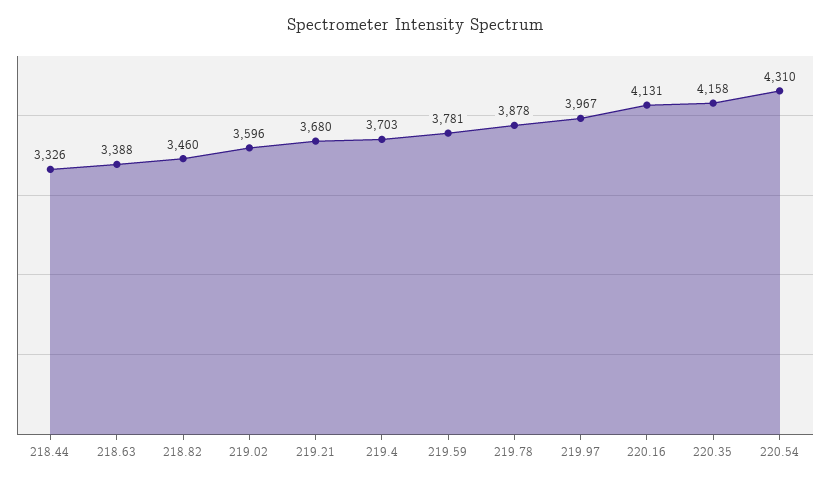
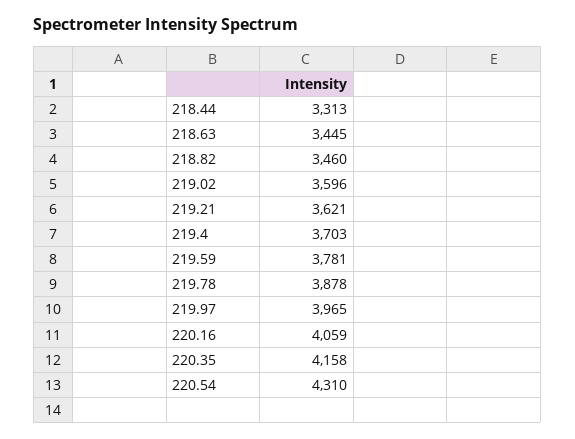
  {
-   "218.44": 3326,
+   "218.44": 3313,
-   "218.63": 3388,
+   "218.63": 3445,
    "218.82": 3460,
    "219.02": 3596,
-   "219.21": 3680,
+   "219.21": 3621,
    "219.4": 3703,
    "219.59": 3781,
    "219.78": 3878,
-   "219.97": 3967,
+   "219.97": 3965,
-   "220.16": 4131,
+   "220.16": 4059,
    "220.35": 4158,
    "220.54": 4310
  }

